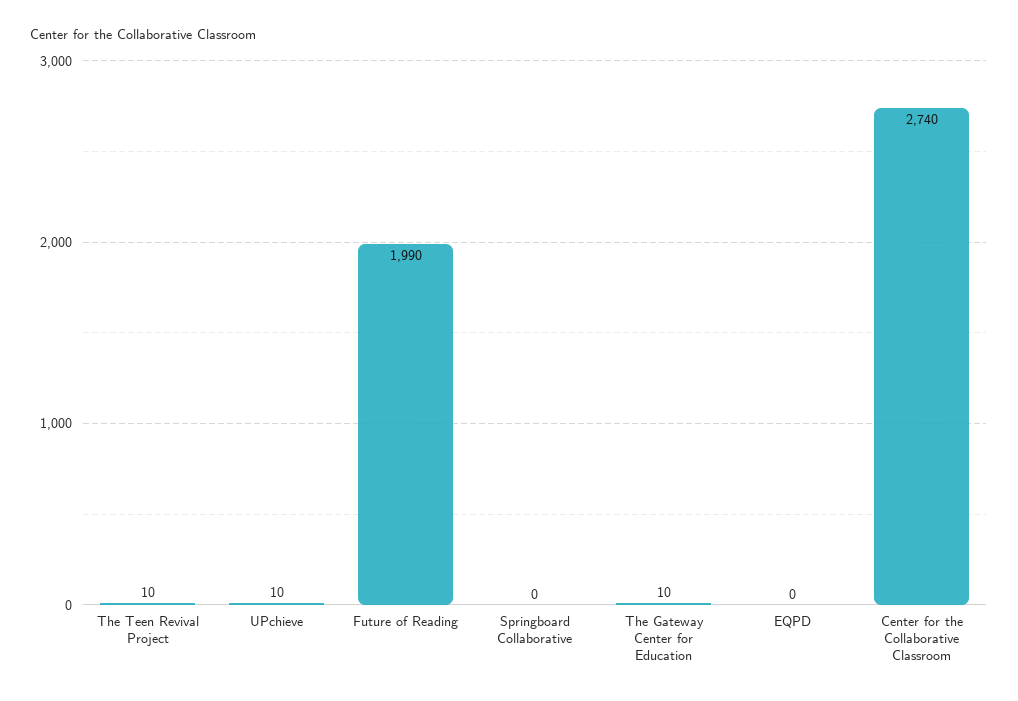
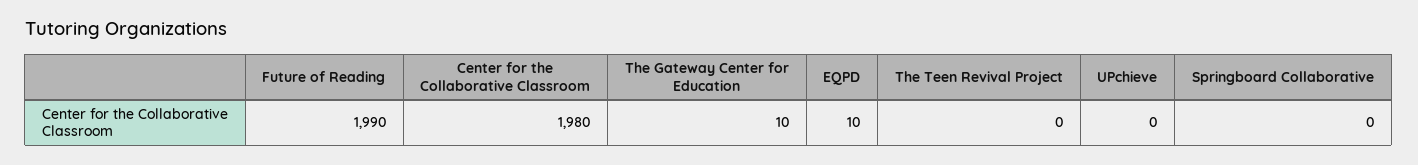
  {
-   "The Teen Revival Project": 10,
+   "The Teen Revival Project": 0,
-   "UPchieve": 10,
+   "UPchieve": 0,
    "Future of Reading": 1990,
    "Springboard Collaborative": 0,
    "The Gateway Center for Education": 10,
-   "EQPD": 0,
+   "EQPD": 10,
-   "Center for the Collaborative Classroom": 2740
+   "Center for the Collaborative Classroom": 1980
  }

